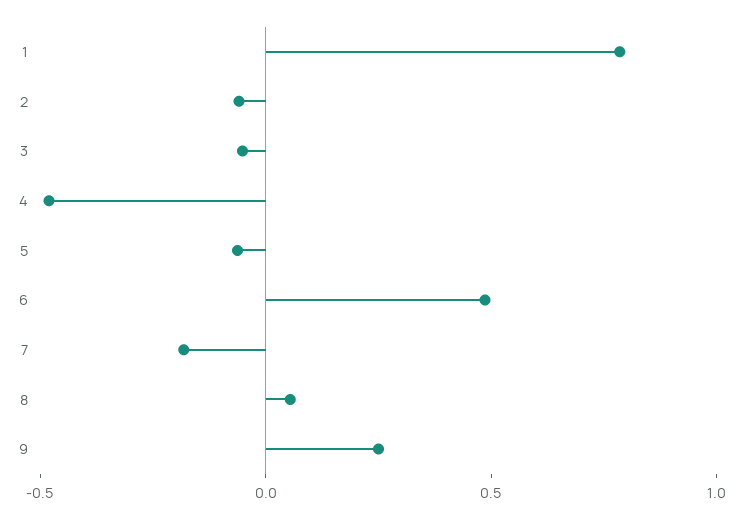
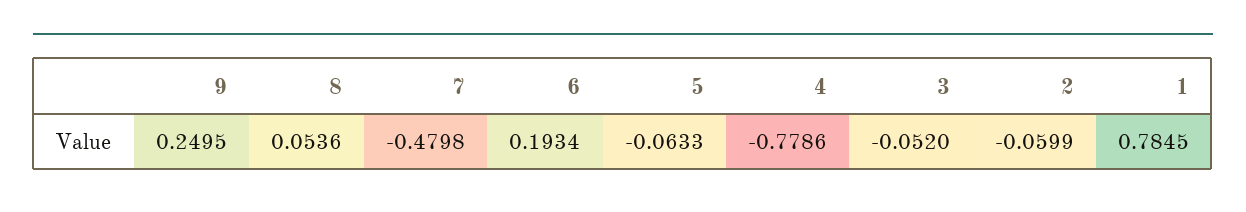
  {
    "1": 0.7845,
    "2": -0.0599,
    "3": -0.052,
-   "4": -0.5,
+   "4": -0.7786,
    "5": -0.0633,
-   "6": 0.5,
+   "6": 0.1934,
-   "7": -0.2,
+   "7": -0.4798,
    "8": 0.0536,
    "9": 0.2495
  }

